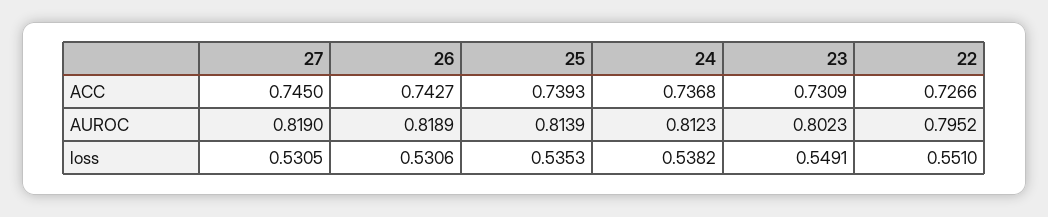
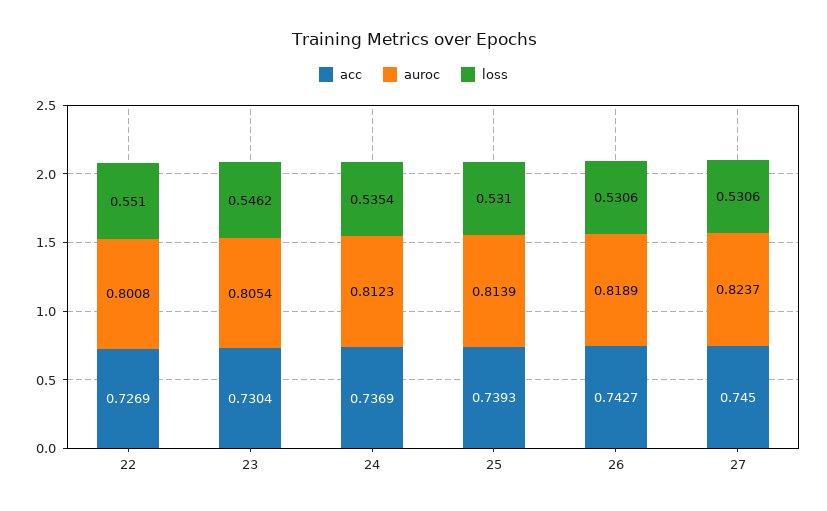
  {
    "ACC": {
      "27": 0.745,
      "26": 0.7427,
      "25": 0.7393,
-     "24": 0.7368,
+     "24": 0.7369,
-     "23": 0.7309,
+     "23": 0.7304,
-     "22": 0.7266
+     "22": 0.7269
    },
    "AUROC": {
-     "27": 0.819,
+     "27": 0.8237,
      "26": 0.8189,
      "25": 0.8139,
      "24": 0.8123,
-     "23": 0.8023,
+     "23": 0.8054,
-     "22": 0.7952
+     "22": 0.8008
    },
    "loss": {
-     "27": 0.5305,
+     "27": 0.5306,
      "26": 0.5306,
-     "25": 0.5353,
+     "25": 0.531,
-     "24": 0.5382,
+     "24": 0.5354,
-     "23": 0.5491,
+     "23": 0.5462,
      "22": 0.551
    }
  }

